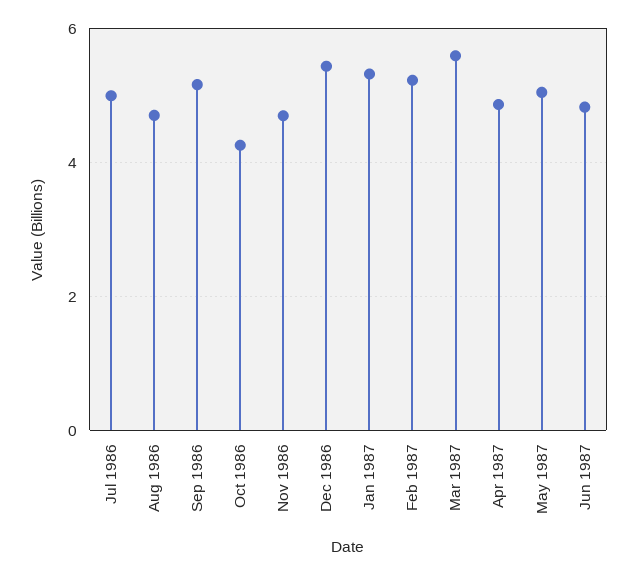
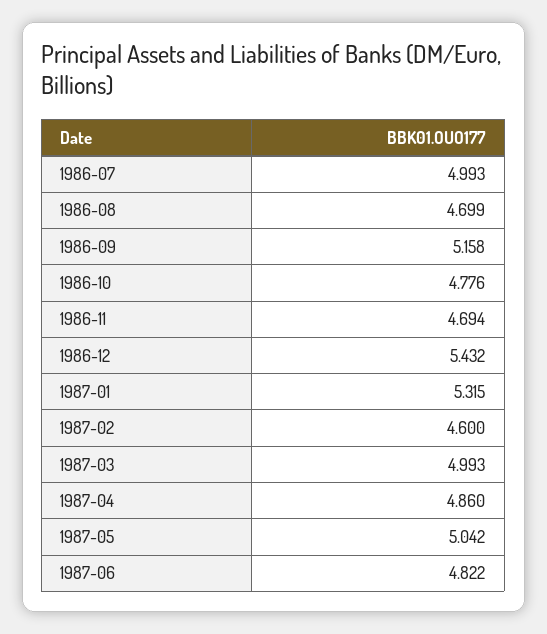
  {
    "Jul 1986": 4.993,
    "Aug 1986": 4.699,
    "Sep 1986": 5.158,
-   "Oct 1986": 4.2,
+   "Oct 1986": 4.776,
    "Nov 1986": 4.694,
    "Dec 1986": 5.432,
    "Jan 1987": 5.315,
-   "Feb 1987": 5.2,
+   "Feb 1987": 4.6,
-   "Mar 1987": 5.6,
+   "Mar 1987": 4.993,
    "Apr 1987": 4.86,
    "May 1987": 5.042,
    "Jun 1987": 4.822
  }

